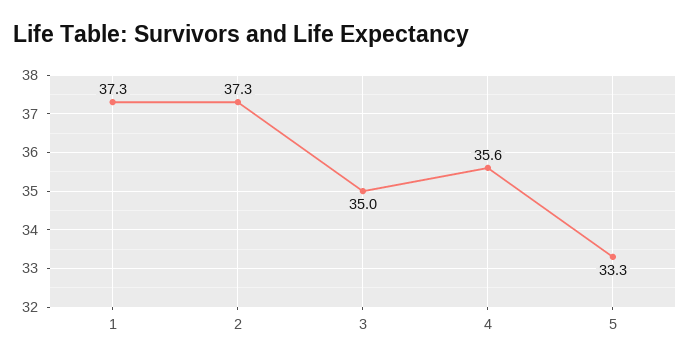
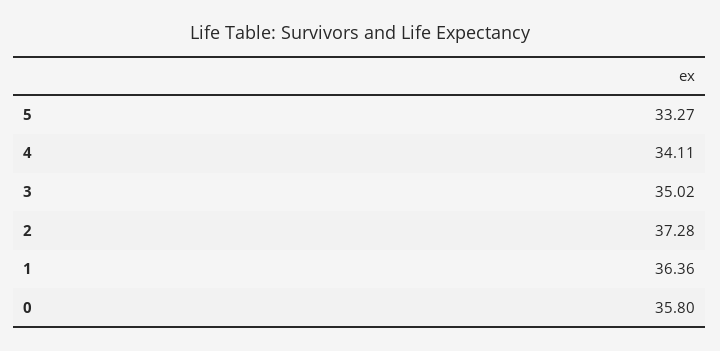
  {
-   "1": 37.3,
+   "1": 36.36,
    "2": 37.28,
    "3": 35.02,
-   "4": 35.6,
+   "4": 34.11,
-   "5": 33.27
+   "5": 33.27,
+   "0": 35.8
  }

